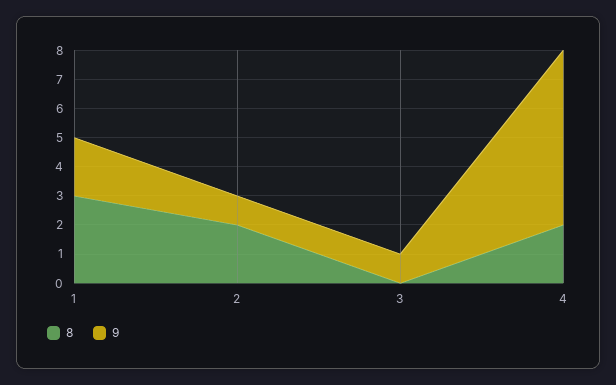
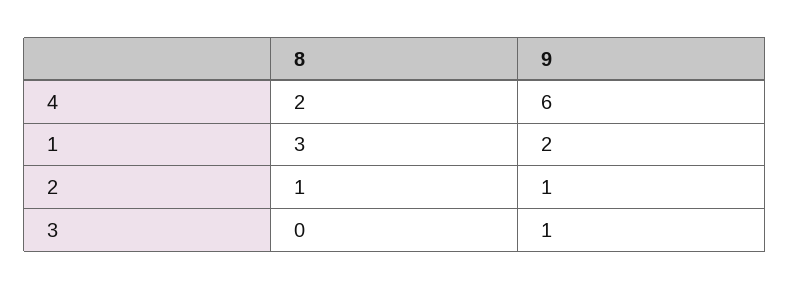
  {
    "8": {
      "1": 3,
-     "2": 2,
+     "2": 1,
      "3": 0,
      "4": 2
    },
    "9": {
      "1": 2,
      "2": 1,
      "3": 1,
      "4": 6
    }
  }

